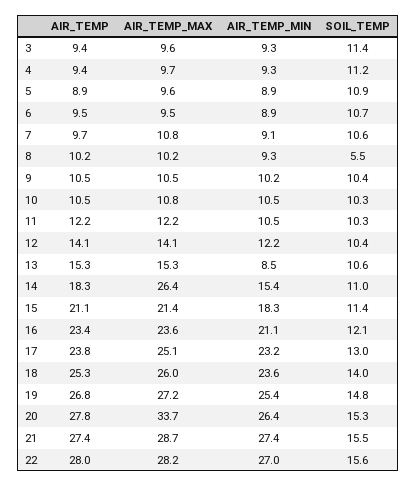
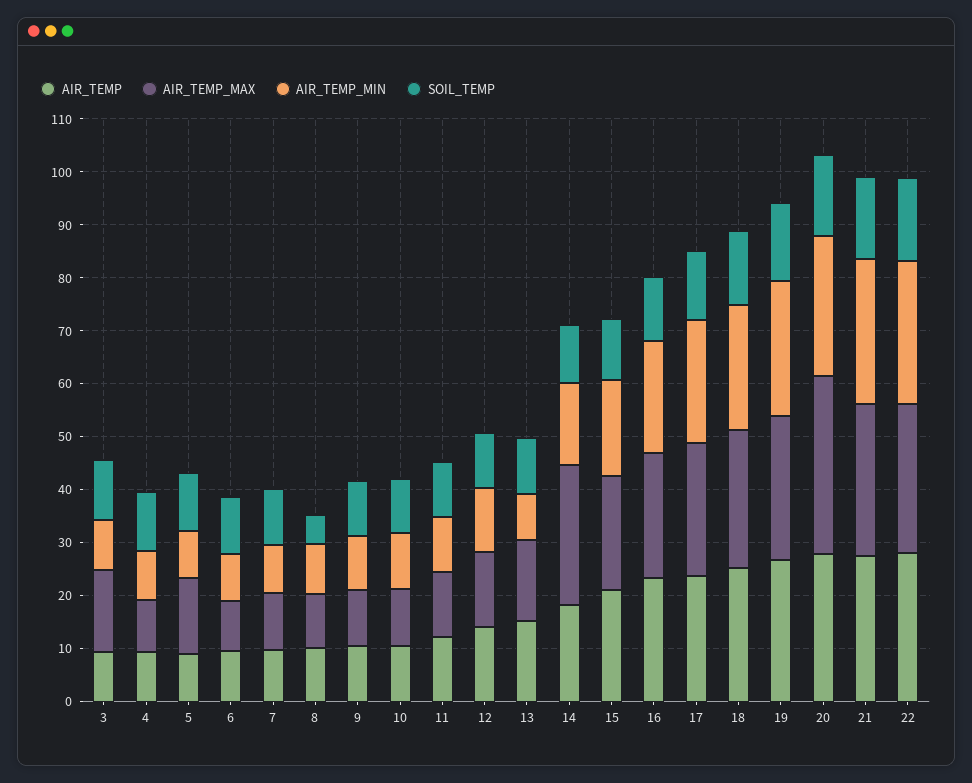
  {
    "AIR_TEMP": {
      "3": 9.4,
      "4": 9.4,
      "5": 8.9,
      "6": 9.5,
      "7": 9.7,
      "8": 10.2,
      "9": 10.5,
      "10": 10.5,
      "11": 12.2,
      "12": 14.1,
      "13": 15.3,
      "14": 18.3,
      "15": 21.1,
      "16": 23.4,
      "17": 23.8,
      "18": 25.3,
      "19": 26.8,
      "20": 27.8,
      "21": 27.4,
      "22": 28
    },
    "AIR_TEMP_MAX": {
-     "3": 9.6,
+     "3": 16,
      "4": 9.7,
-     "5": 9.6,
+     "5": 14,
      "6": 9.5,
      "7": 10.8,
      "8": 10.2,
      "9": 10.5,
      "10": 10.8,
      "11": 12.2,
      "12": 14.1,
      "13": 15.3,
      "14": 26.4,
      "15": 21.4,
      "16": 23.6,
      "17": 25.1,
      "18": 26,
      "19": 27.2,
      "20": 33.7,
      "21": 28.7,
      "22": 28.2
    },
    "AIR_TEMP_MIN": {
      "3": 9.3,
      "4": 9.3,
      "5": 8.9,
      "6": 8.9,
      "7": 9.1,
      "8": 9.3,
      "9": 10.2,
      "10": 10.5,
      "11": 10.5,
      "12": 12.2,
      "13": 8.5,
      "14": 15.4,
      "15": 18.3,
      "16": 21.1,
      "17": 23.2,
      "18": 23.6,
      "19": 25.4,
      "20": 26.4,
      "21": 27.4,
      "22": 27
    },
    "SOIL_TEMP": {
      "3": 11.4,
      "4": 11.2,
      "5": 10.9,
      "6": 10.7,
      "7": 10.6,
      "8": 5.5,
      "9": 10.4,
      "10": 10.3,
      "11": 10.3,
      "12": 10.4,
      "13": 10.6,
      "14": 11,
      "15": 11.4,
      "16": 12.1,
      "17": 13,
      "18": 14,
      "19": 14.8,
      "20": 15.3,
      "21": 15.5,
      "22": 15.6
    }
  }

